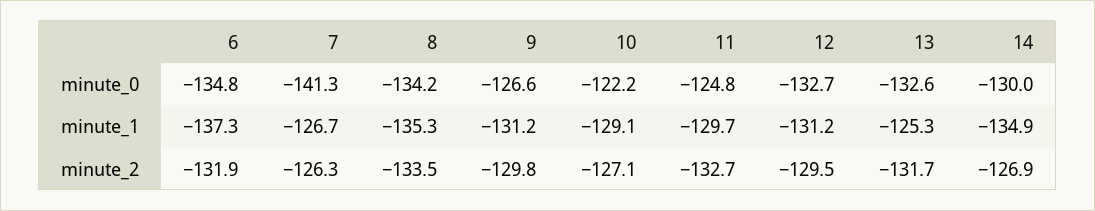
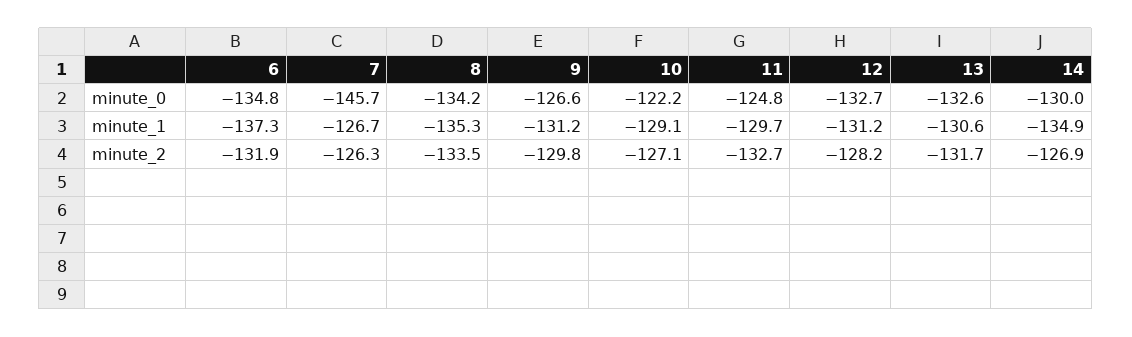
  {
    "6": {
      "minute_0": -134.8,
      "minute_1": -137.3,
      "minute_2": -131.9
    },
    "7": {
-     "minute_0": -141.3,
+     "minute_0": -145.7,
      "minute_1": -126.7,
      "minute_2": -126.3
    },
    "8": {
      "minute_0": -134.2,
      "minute_1": -135.3,
      "minute_2": -133.5
    },
    "9": {
      "minute_0": -126.6,
      "minute_1": -131.2,
      "minute_2": -129.8
    },
    "10": {
      "minute_0": -122.2,
      "minute_1": -129.1,
      "minute_2": -127.1
    },
    "11": {
      "minute_0": -124.8,
      "minute_1": -129.7,
      "minute_2": -132.7
    },
    "12": {
      "minute_0": -132.7,
      "minute_1": -131.2,
-     "minute_2": -129.5
+     "minute_2": -128.2
    },
    "13": {
      "minute_0": -132.6,
-     "minute_1": -125.3,
+     "minute_1": -130.6,
      "minute_2": -131.7
    },
    "14": {
      "minute_0": -130,
      "minute_1": -134.9,
      "minute_2": -126.9
    }
  }

